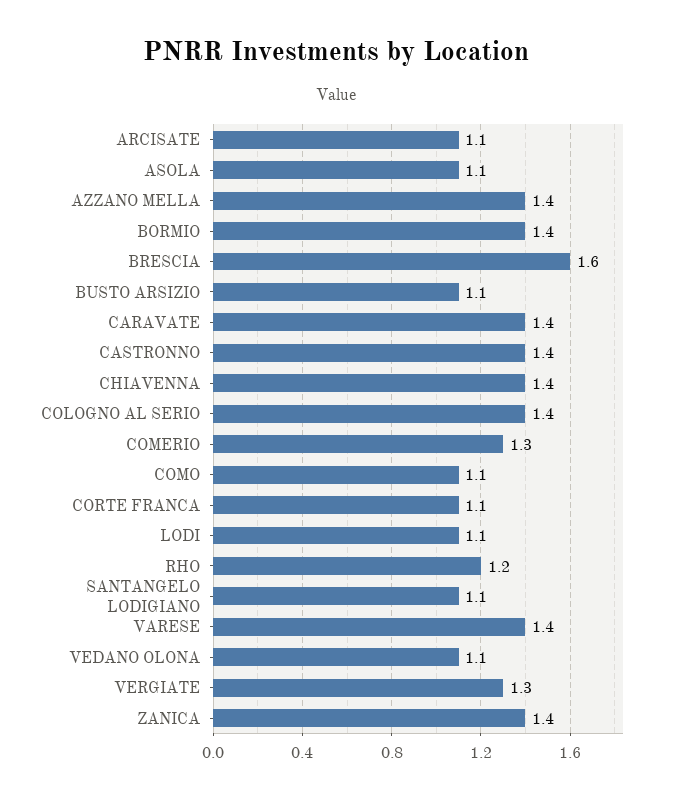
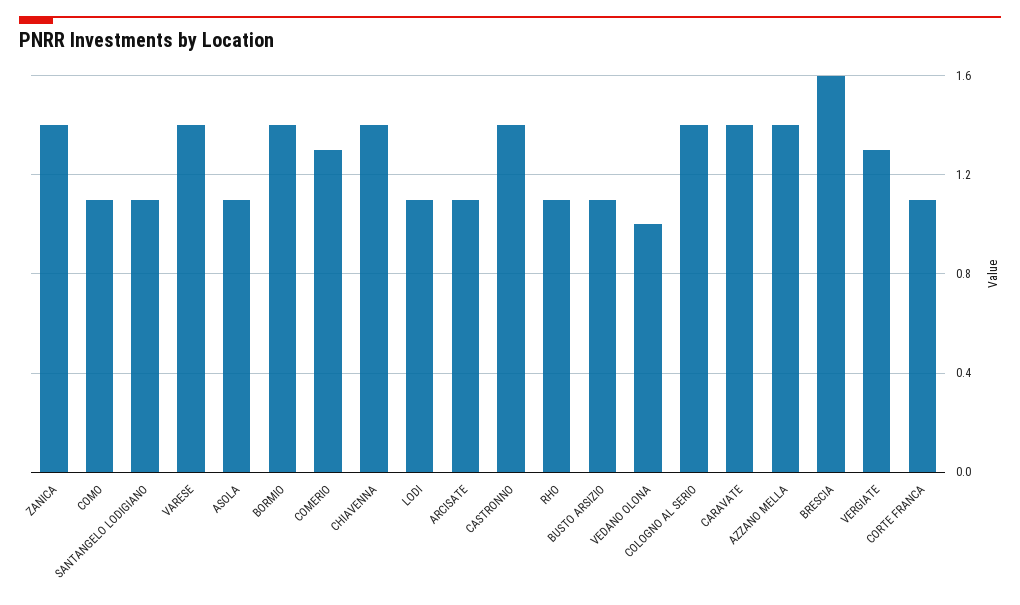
  {
    "ARCISATE": 1.1,
    "ASOLA": 1.1,
    "AZZANO MELLA": 1.4,
    "BORMIO": 1.4,
    "BRESCIA": 1.6,
    "BUSTO ARSIZIO": 1.1,
    "CARAVATE": 1.4,
    "CASTRONNO": 1.4,
    "CHIAVENNA": 1.4,
    "COLOGNO AL SERIO": 1.4,
    "COMERIO": 1.3,
    "COMO": 1.1,
    "CORTE FRANCA": 1.1,
    "LODI": 1.1,
-   "RHO": 1.2,
+   "RHO": 1.1,
    "SANTANGELO LODIGIANO": 1.1,
    "VARESE": 1.4,
-   "VEDANO OLONA": 1.1,
+   "VEDANO OLONA": 1,
    "VERGIATE": 1.3,
    "ZANICA": 1.4
  }

